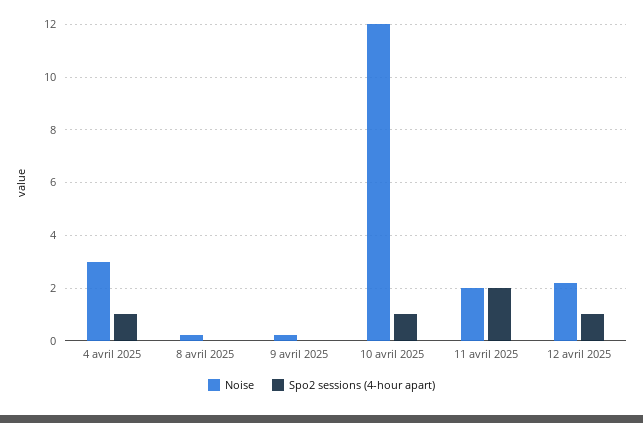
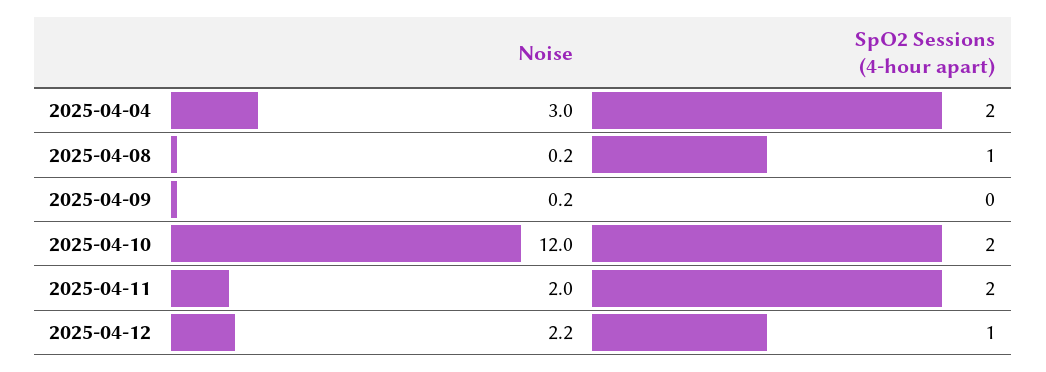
  {
    "Noise": {
      "4 avril 2025": 3,
      "8 avril 2025": 0.2,
      "9 avril 2025": 0.2,
      "10 avril 2025": 12,
      "11 avril 2025": 2,
      "12 avril 2025": 2.2
    },
    "Spo2 sessions (4-hour apart)": {
-     "4 avril 2025": 1,
+     "4 avril 2025": 2,
-     "8 avril 2025": 0,
+     "8 avril 2025": 1,
      "9 avril 2025": 0,
-     "10 avril 2025": 1,
+     "10 avril 2025": 2,
      "11 avril 2025": 2,
      "12 avril 2025": 1
    }
  }

